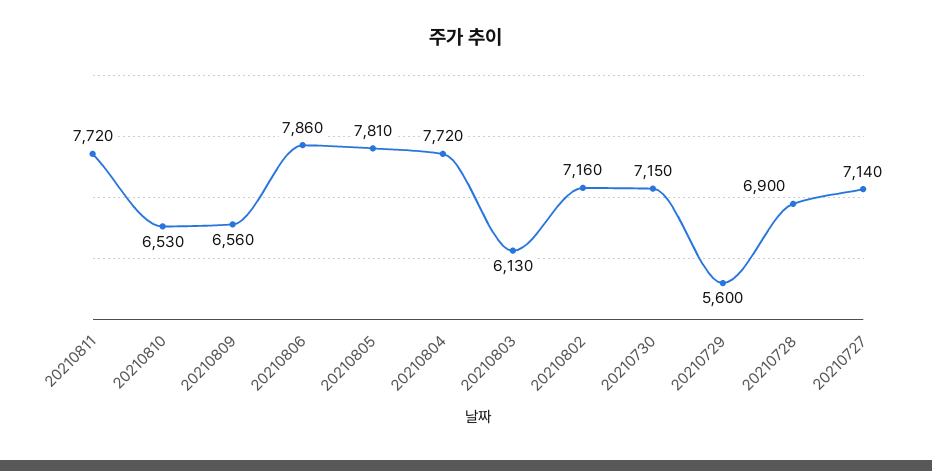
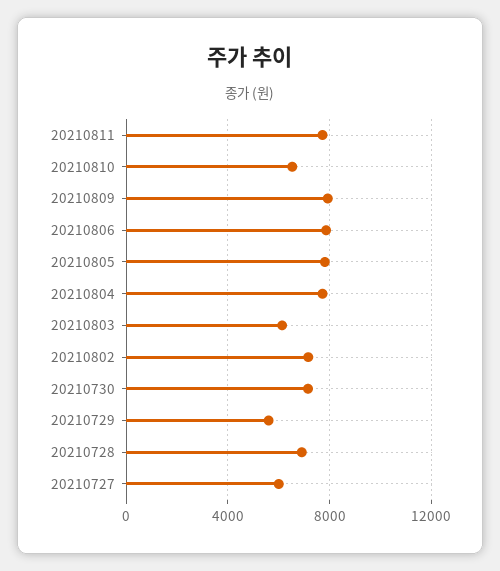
  {
    "20210811": 7720,
    "20210810": 6530,
-   "20210809": 6560,
+   "20210809": 8000,
    "20210806": 7860,
    "20210805": 7810,
    "20210804": 7720,
    "20210803": 6130,
    "20210802": 7160,
    "20210730": 7150,
    "20210729": 5600,
    "20210728": 6900,
-   "20210727": 7140
+   "20210727": 6000
  }

